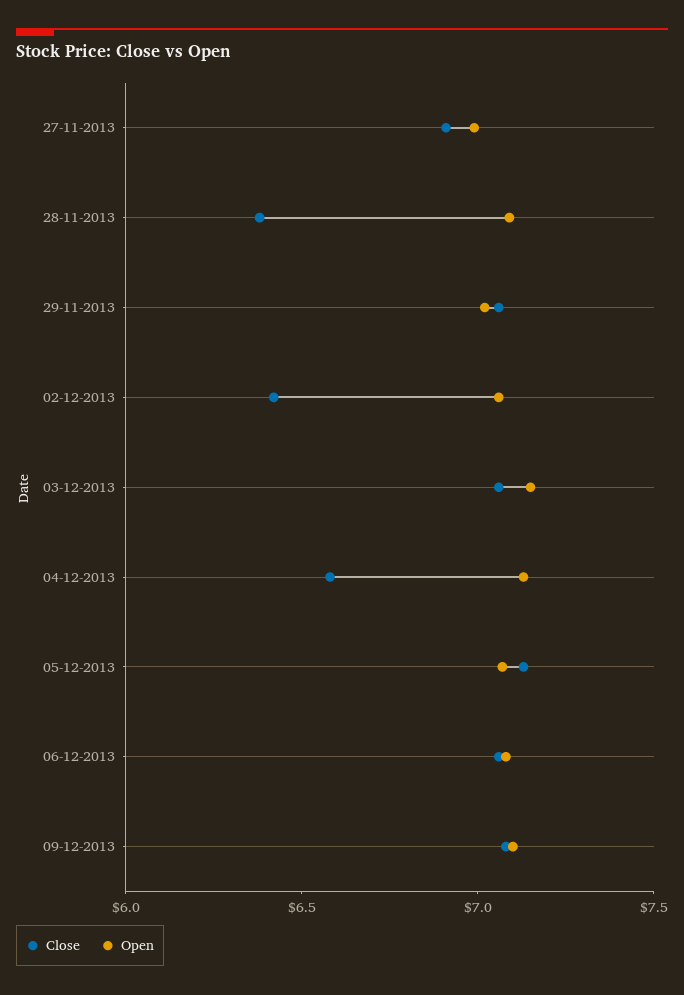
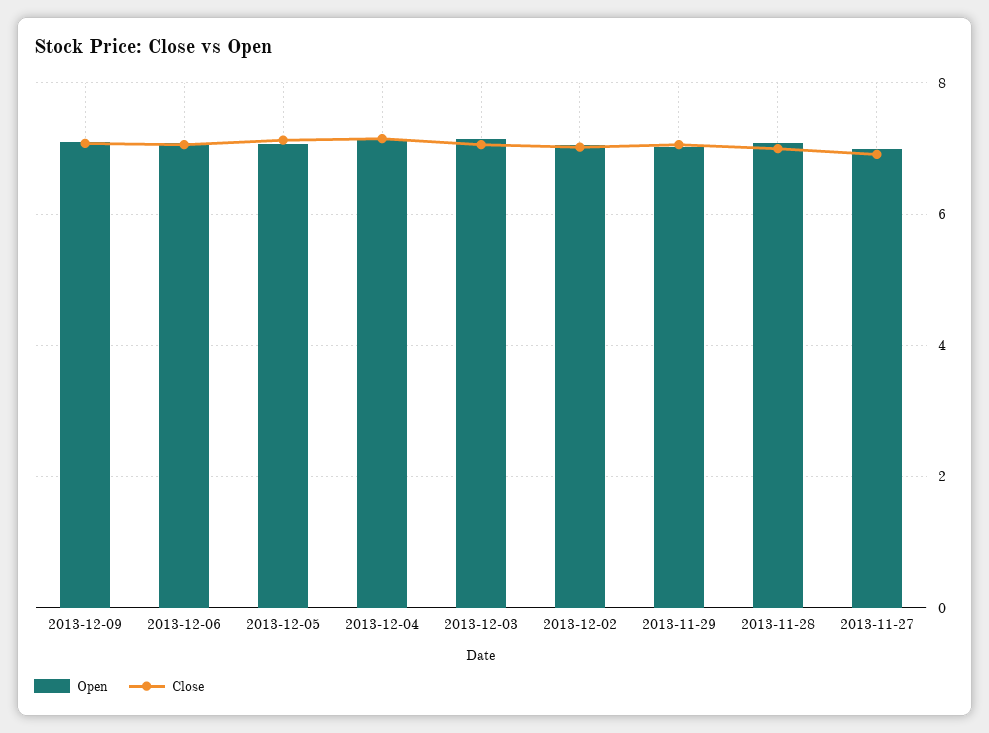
  {
    "Close": {
      "27-11-2013": 6.9,
-     "28-11-2013": 6.4,
+     "28-11-2013": 7,
      "29-11-2013": 7.1,
-     "02-12-2013": 6.4,
+     "02-12-2013": 7,
      "03-12-2013": 7.1,
-     "04-12-2013": 6.6,
+     "04-12-2013": 7.2,
      "05-12-2013": 7.1,
      "06-12-2013": 7.1,
      "09-12-2013": 7.1
    },
    "Open": {
      "27-11-2013": 7,
      "28-11-2013": 7.1,
      "29-11-2013": 7,
      "02-12-2013": 7.1,
      "03-12-2013": 7.2,
      "04-12-2013": 7.1,
      "05-12-2013": 7.1,
      "06-12-2013": 7.1,
      "09-12-2013": 7.1
    }
  }

